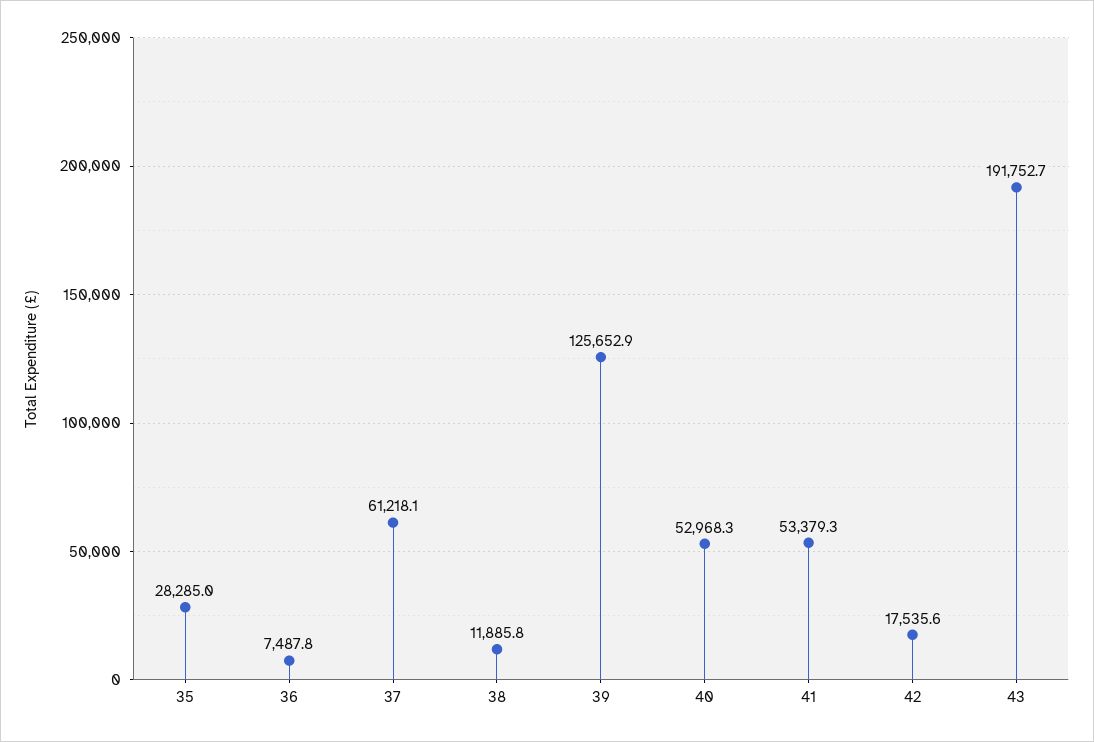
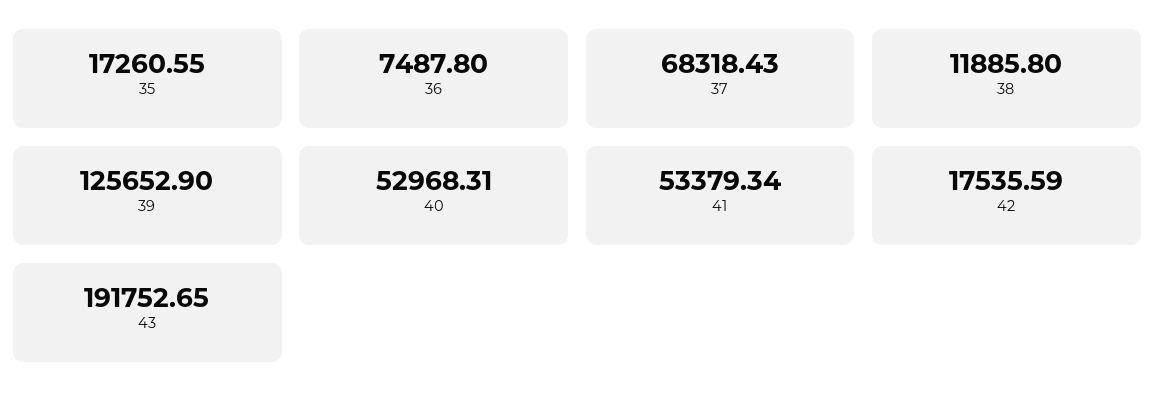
  {
-   "35": 28285,
+   "35": 17260.55,
    "36": 7487.8,
-   "37": 61218.1,
+   "37": 68318.43,
    "38": 11885.8,
    "39": 125652.9,
    "40": 52968.31,
    "41": 53379.34,
    "42": 17535.59,
    "43": 191752.65
  }

